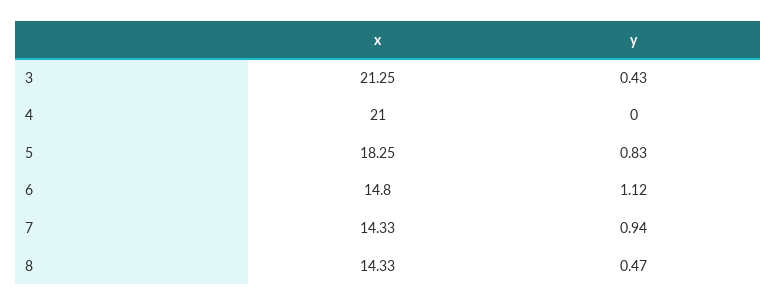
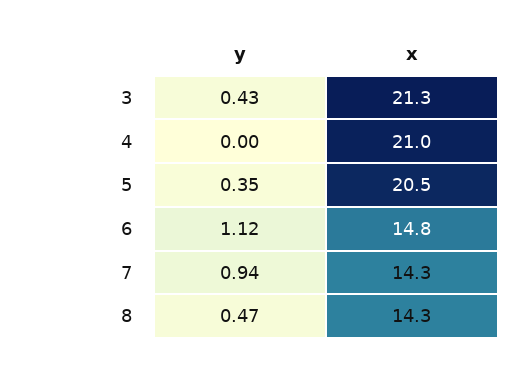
  {
    "x": {
      "3": 21.25,
      "4": 21,
-     "5": 18.25,
+     "5": 20.5,
      "6": 14.8,
      "7": 14.33,
      "8": 14.33
    },
    "y": {
      "3": 0.43,
      "4": 0,
-     "5": 0.83,
+     "5": 0.35,
      "6": 1.12,
      "7": 0.94,
      "8": 0.47
    }
  }

